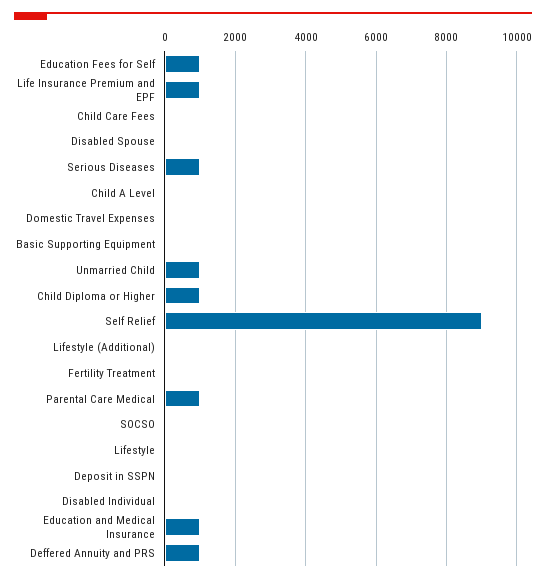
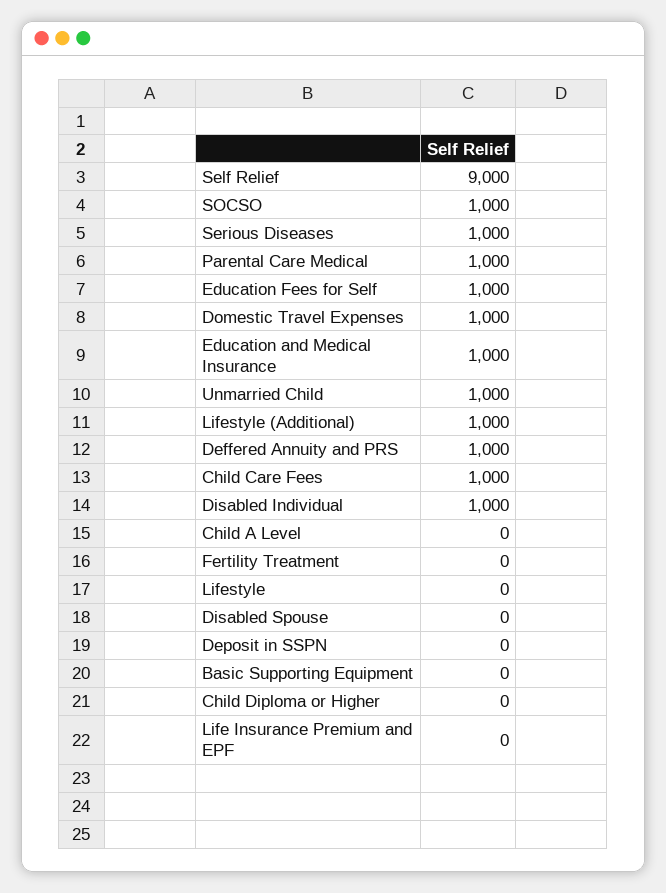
  {
    "Education Fees for Self": 1000,
-   "Life Insurance Premium and EPF": 1000,
+   "Life Insurance Premium and EPF": 0,
-   "Child Care Fees": 0,
+   "Child Care Fees": 1000,
    "Disabled Spouse": 0,
    "Serious Diseases": 1000,
    "Child A Level": 0,
-   "Domestic Travel Expenses": 0,
+   "Domestic Travel Expenses": 1000,
    "Basic Supporting Equipment": 0,
    "Unmarried Child": 1000,
-   "Child Diploma or Higher": 1000,
+   "Child Diploma or Higher": 0,
    "Self Relief": 9000,
-   "Lifestyle (Additional)": 0,
+   "Lifestyle (Additional)": 1000,
    "Fertility Treatment": 0,
    "Parental Care Medical": 1000,
-   "SOCSO": 0,
+   "SOCSO": 1000,
    "Lifestyle": 0,
    "Deposit in SSPN": 0,
-   "Disabled Individual": 0,
+   "Disabled Individual": 1000,
    "Education and Medical Insurance": 1000,
    "Deffered Annuity and PRS": 1000
  }

